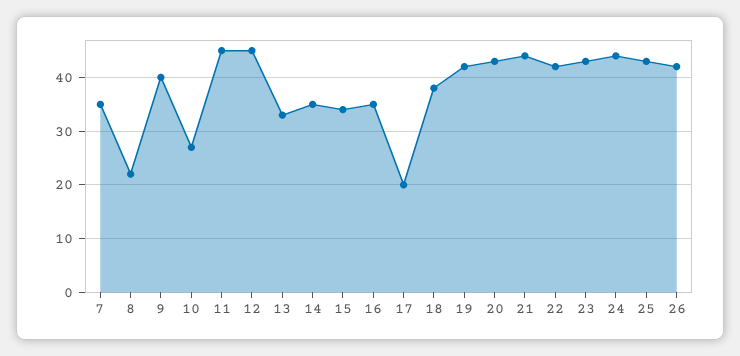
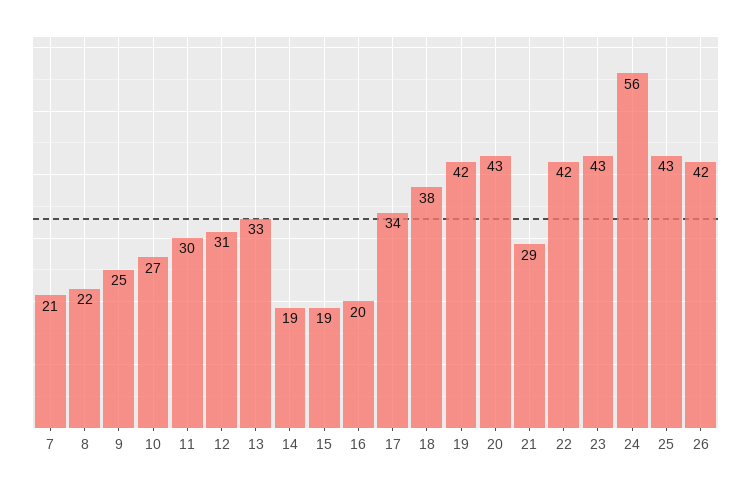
  {
-   "7": 35,
+   "7": 21,
    "8": 22,
-   "9": 40,
+   "9": 25,
    "10": 27,
-   "11": 45,
+   "11": 30,
-   "12": 45,
+   "12": 31,
    "13": 33,
-   "14": 35,
+   "14": 19,
-   "15": 35,
+   "15": 19,
-   "16": 35,
+   "16": 20,
-   "17": 20,
+   "17": 34,
    "18": 38,
    "19": 42,
    "20": 43,
-   "21": 45,
+   "21": 29,
    "22": 42,
    "23": 43,
-   "24": 45,
+   "24": 56,
    "25": 43,
    "26": 42
  }

